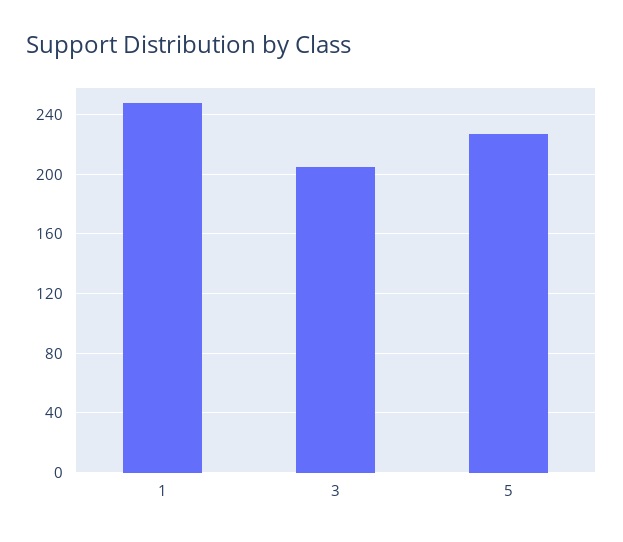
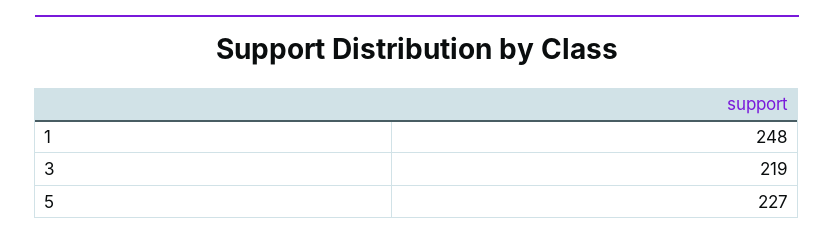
  {
    "1": 248,
-   "3": 205,
+   "3": 219,
    "5": 227
  }

